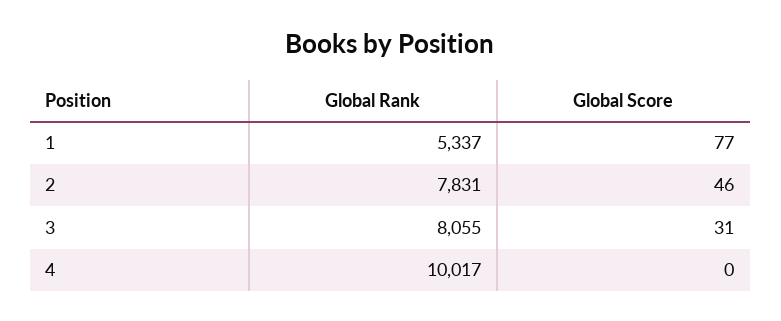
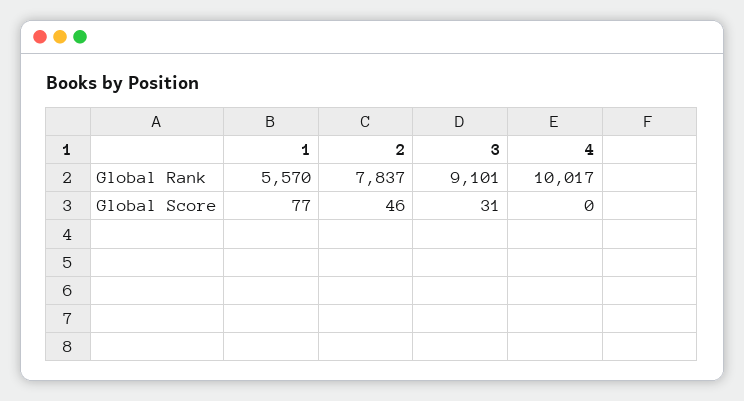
  {
    "Global Rank": {
-     "1": 5337,
+     "1": 5570,
-     "2": 7831,
+     "2": 7837,
-     "3": 8055,
+     "3": 9101,
      "4": 10017
    },
    "Global Score": {
      "1": 77,
      "2": 46,
      "3": 31,
      "4": 0
    }
  }

